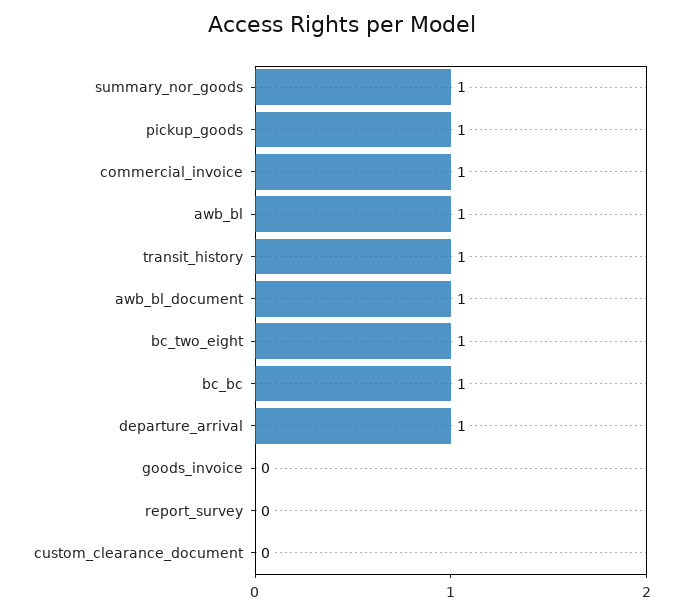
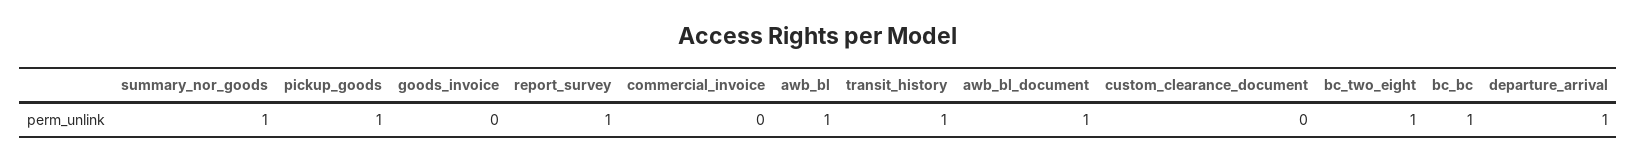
  {
    "summary_nor_goods": 1,
    "pickup_goods": 1,
-   "commercial_invoice": 1,
+   "commercial_invoice": 0,
    "awb_bl": 1,
    "transit_history": 1,
    "awb_bl_document": 1,
    "bc_two_eight": 1,
    "bc_bc": 1,
    "departure_arrival": 1,
    "goods_invoice": 0,
-   "report_survey": 0,
+   "report_survey": 1,
    "custom_clearance_document": 0
  }

